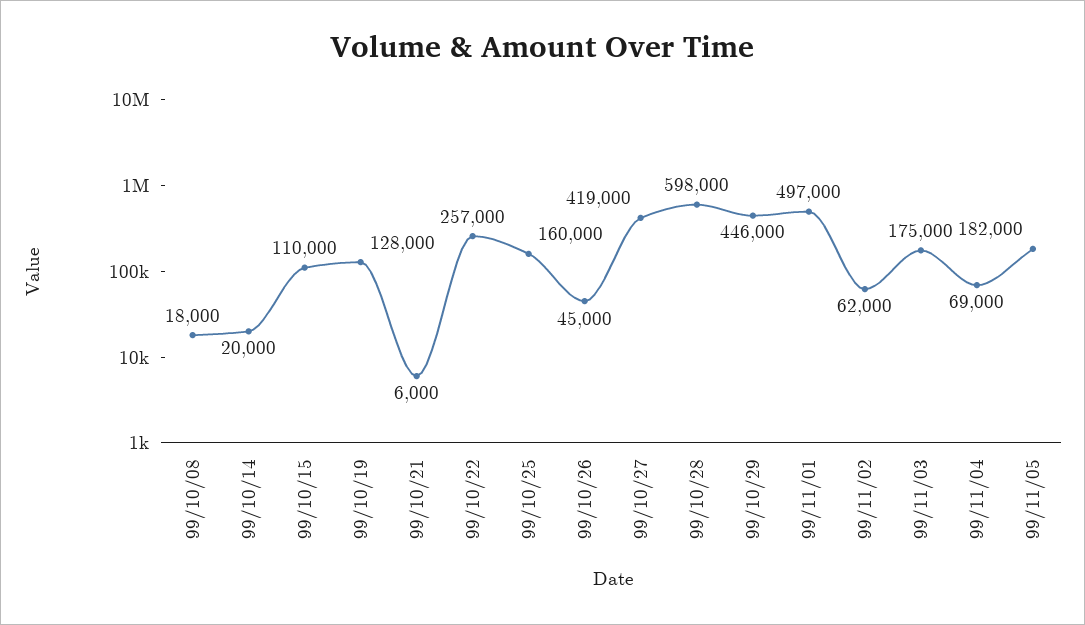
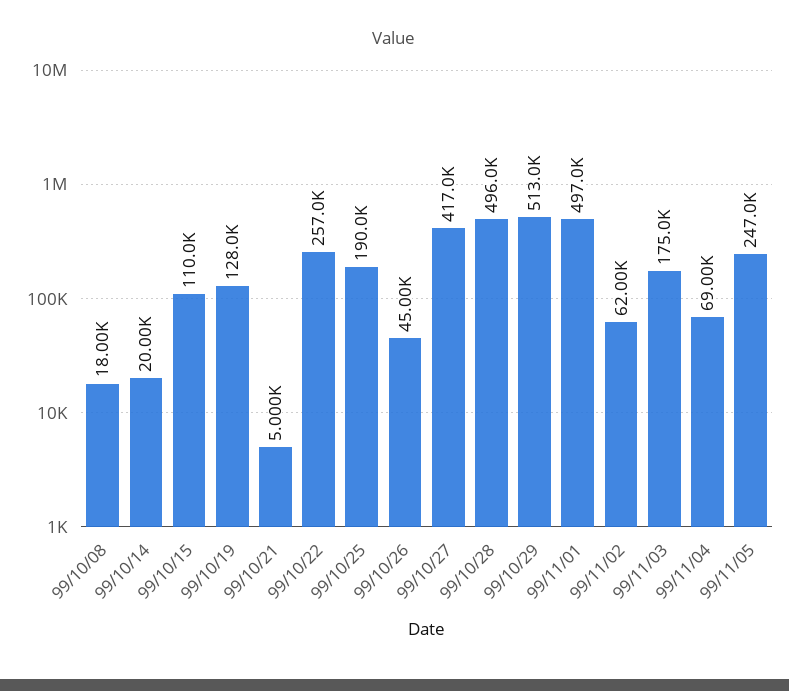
  {
    "99/10/08": 18000,
    "99/10/14": 20000,
    "99/10/15": 110000,
    "99/10/19": 128000,
-   "99/10/21": 6000,
+   "99/10/21": 5000,
    "99/10/22": 257000,
-   "99/10/25": 160000,
+   "99/10/25": 190000,
    "99/10/26": 45000,
-   "99/10/27": 419000,
+   "99/10/27": 417000,
-   "99/10/28": 598000,
+   "99/10/28": 496000,
-   "99/10/29": 446000,
+   "99/10/29": 513000,
    "99/11/01": 497000,
    "99/11/02": 62000,
    "99/11/03": 175000,
    "99/11/04": 69000,
-   "99/11/05": 182000
+   "99/11/05": 247000
  }

